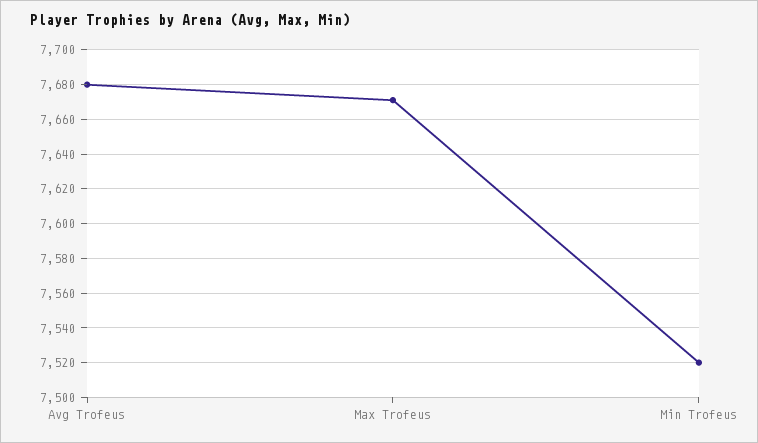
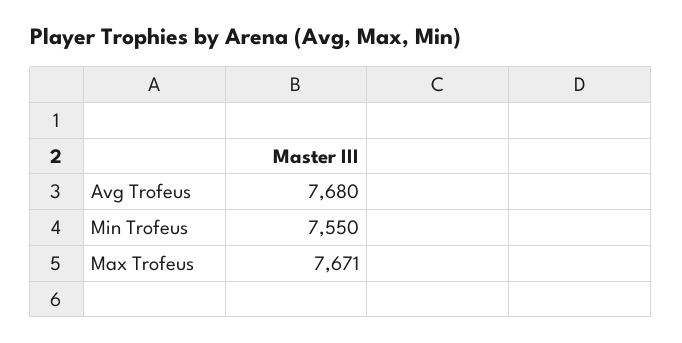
  {
    "Avg Trofeus": 7680,
    "Max Trofeus": 7671,
-   "Min Trofeus": 7520
+   "Min Trofeus": 7550
  }

